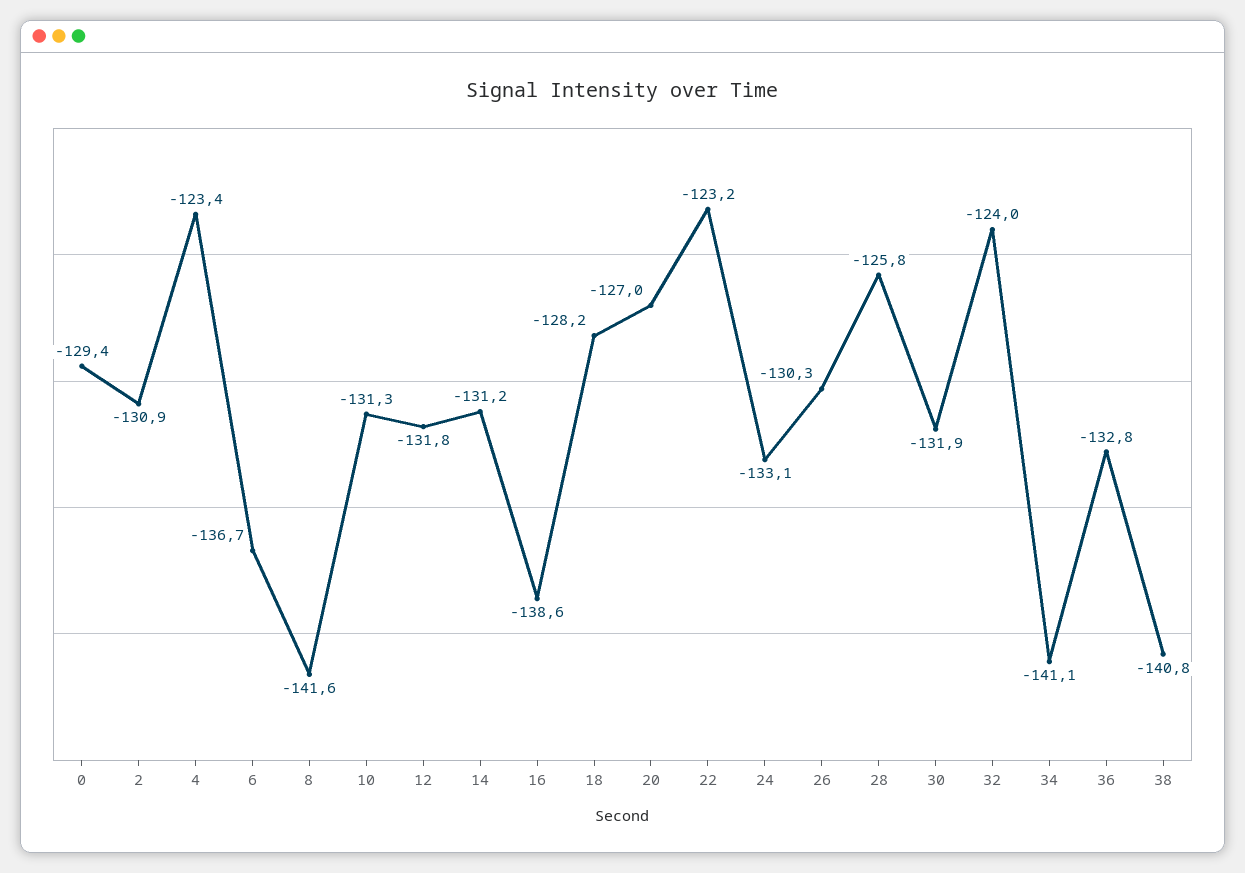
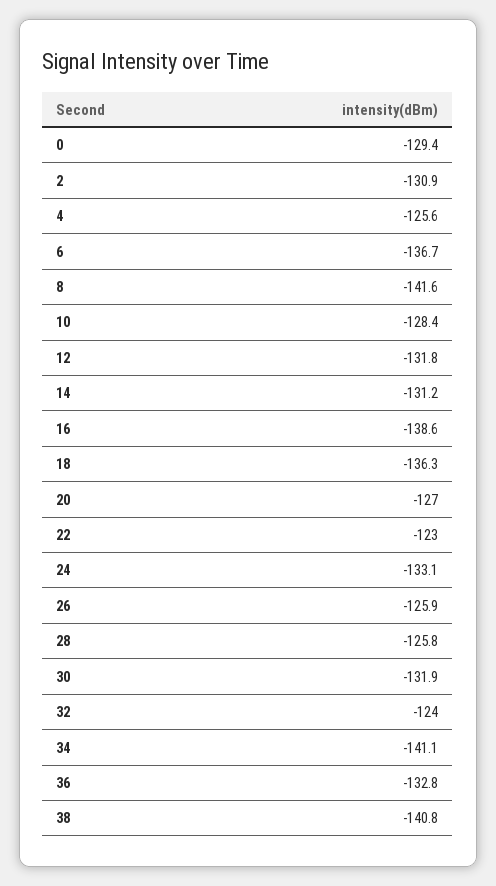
  {
    "0": -129.4,
    "2": -130.9,
-   "4": -123.4,
+   "4": -125.6,
    "6": -136.7,
    "8": -141.6,
-   "10": -131.3,
+   "10": -128.4,
    "12": -131.8,
    "14": -131.2,
    "16": -138.6,
-   "18": -128.2,
+   "18": -136.3,
    "20": -127,
-   "22": -123.2,
+   "22": -123,
    "24": -133.1,
-   "26": -130.3,
+   "26": -125.9,
    "28": -125.8,
    "30": -131.9,
    "32": -124,
    "34": -141.1,
    "36": -132.8,
    "38": -140.8
  }

